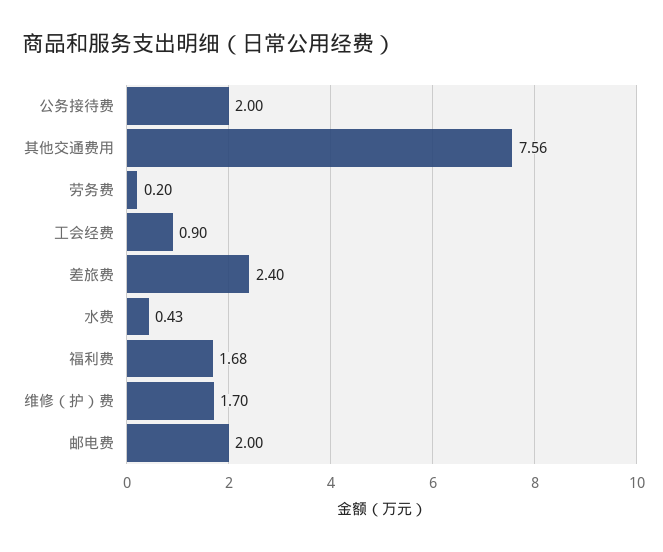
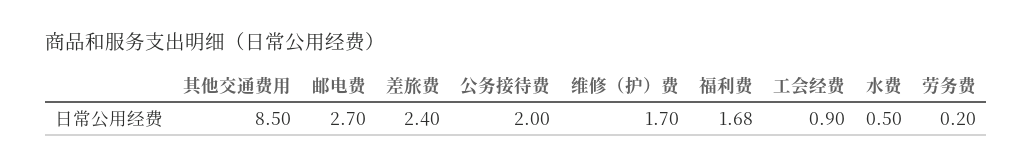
  {
    "公务接待费": 2,
-   "其他交通费用": 7.56,
+   "其他交通费用": 8.5,
    "劳务费": 0.2,
    "工会经费": 0.9,
    "差旅费": 2.4,
-   "水费": 0.43,
+   "水费": 0.5,
    "福利费": 1.68,
    "维修（护）费": 1.7,
-   "邮电费": 2
+   "邮电费": 2.7
  }

